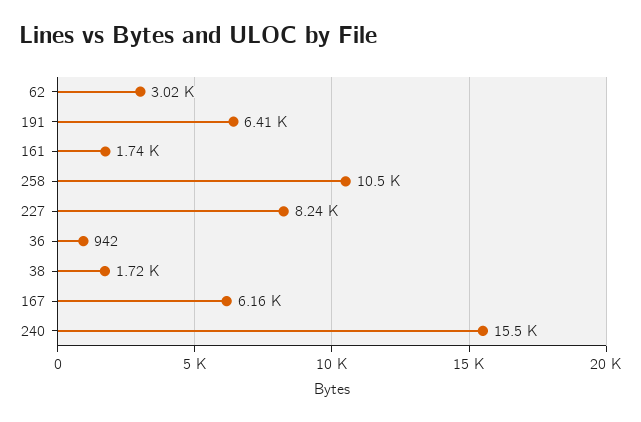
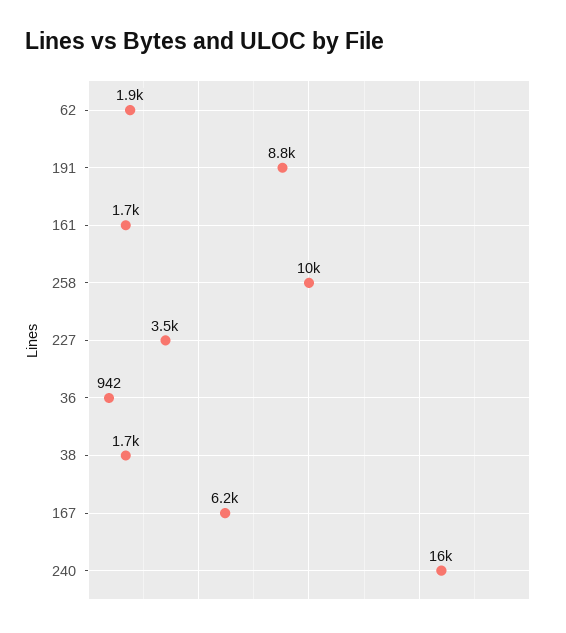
  {
-   "62": 3020,
+   "62": 1900,
-   "191": 6410,
+   "191": 8800,
    "161": 1740,
    "258": 10500,
-   "227": 8240,
+   "227": 3500,
    "36": 942,
    "38": 1720,
    "167": 6160,
    "240": 15500
  }

